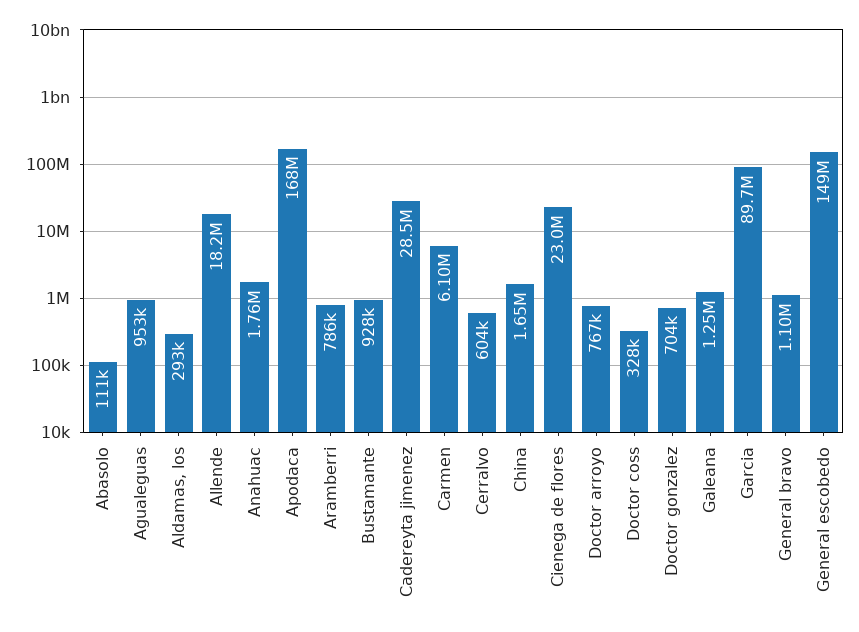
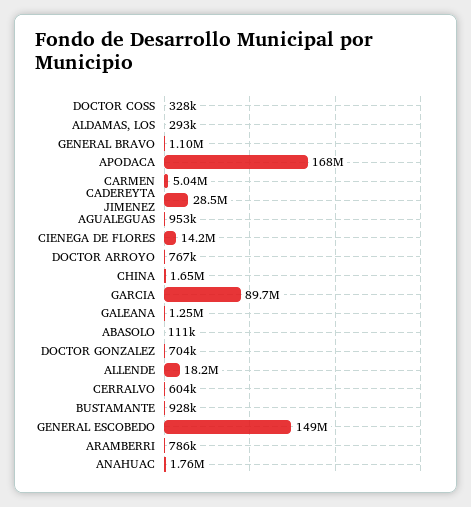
  {
    "Abasolo": 111000,
    "Agualeguas": 953000,
    "Aldamas, los": 293000,
    "Allende": 18200000,
    "Anahuac": 1760000,
    "Apodaca": 168000000,
    "Aramberri": 786000,
    "Bustamante": 928000,
    "Cadereyta jimenez": 28500000,
-   "Carmen": 6100000,
+   "Carmen": 5040000,
    "Cerralvo": 604000,
    "China": 1650000,
-   "Cienega de flores": 23000000,
+   "Cienega de flores": 14200000,
    "Doctor arroyo": 767000,
    "Doctor coss": 328000,
    "Doctor gonzalez": 704000,
    "Galeana": 1250000,
    "Garcia": 89700000,
    "General bravo": 1100000,
    "General escobedo": 149000000
  }

